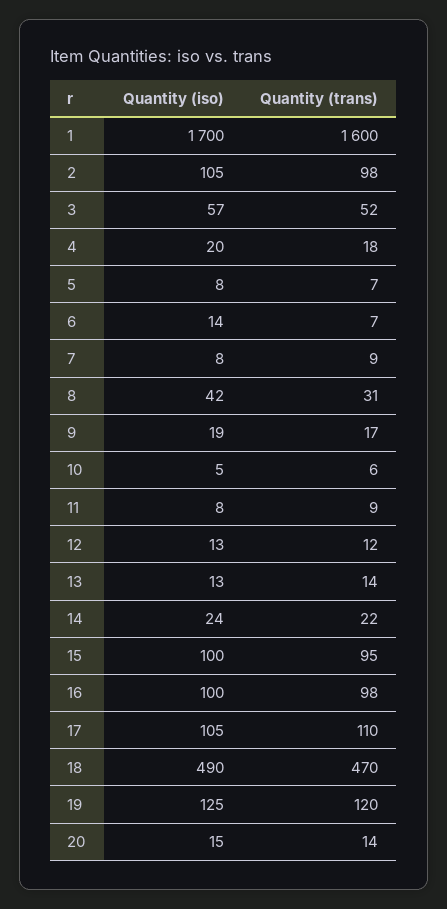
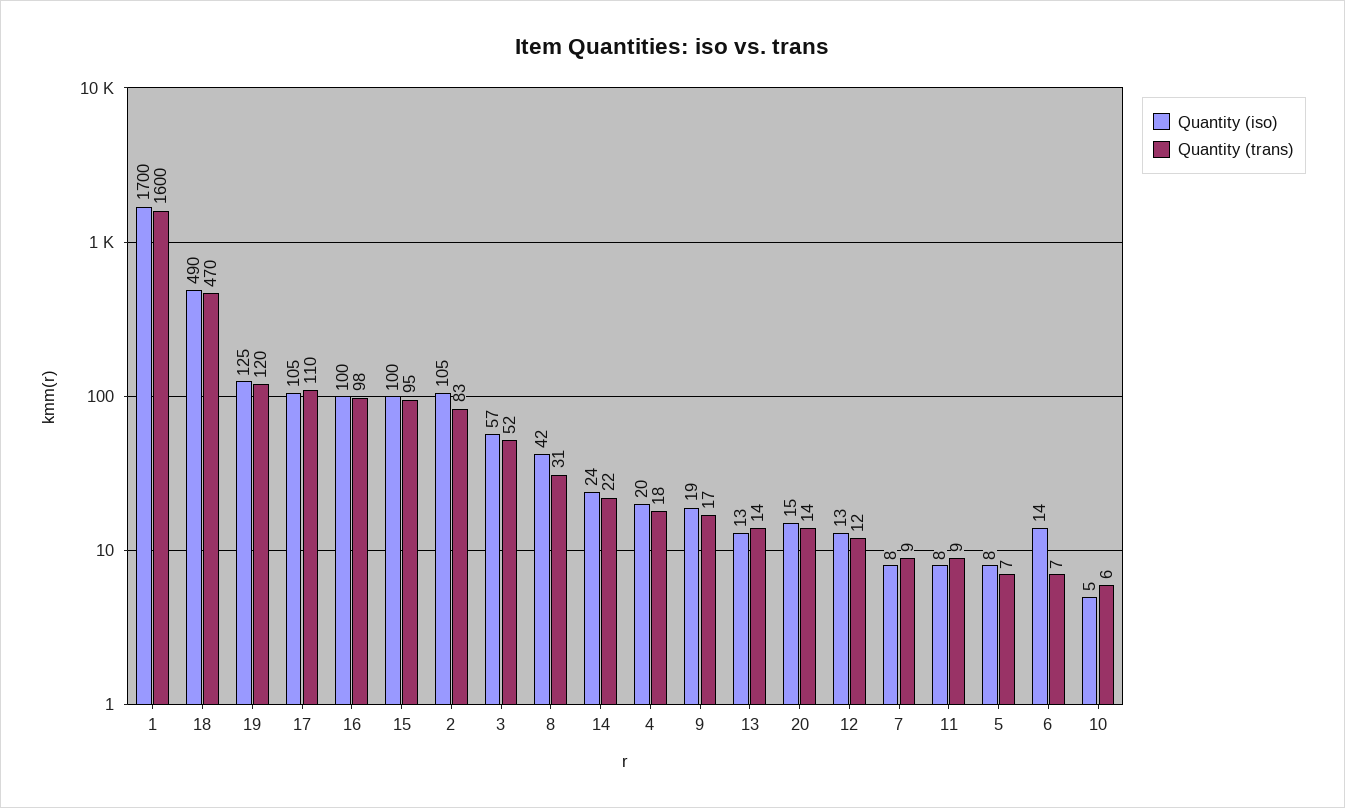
  {
    "Quantity (iso)": {
      "1": 1700,
      "2": 105,
      "3": 57,
      "4": 20,
      "5": 8,
      "6": 14,
      "7": 8,
      "8": 42,
      "9": 19,
      "10": 5,
      "11": 8,
      "12": 13,
      "13": 13,
      "14": 24,
      "15": 100,
      "16": 100,
      "17": 105,
      "18": 490,
      "19": 125,
      "20": 15
    },
    "Quantity (trans)": {
      "1": 1600,
-     "2": 98,
+     "2": 83,
      "3": 52,
      "4": 18,
      "5": 7,
      "6": 7,
      "7": 9,
      "8": 31,
      "9": 17,
      "10": 6,
      "11": 9,
      "12": 12,
      "13": 14,
      "14": 22,
      "15": 95,
      "16": 98,
      "17": 110,
      "18": 470,
      "19": 120,
      "20": 14
    }
  }

